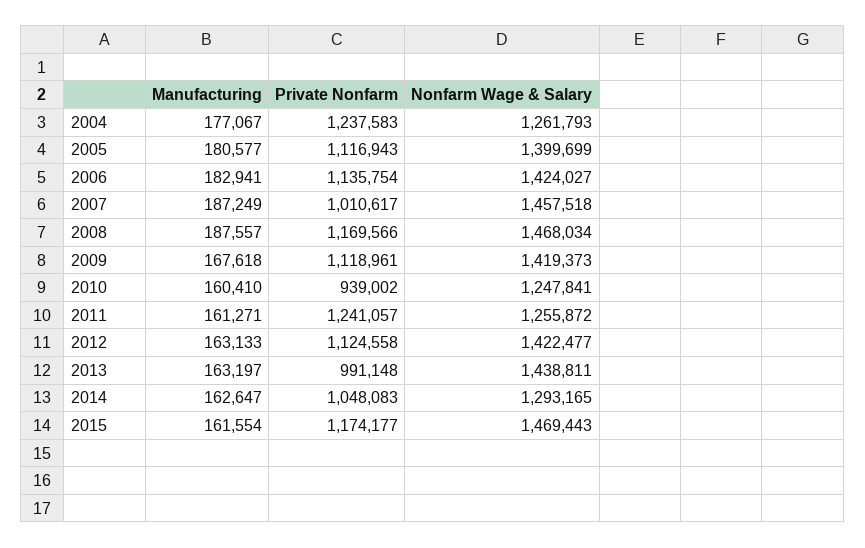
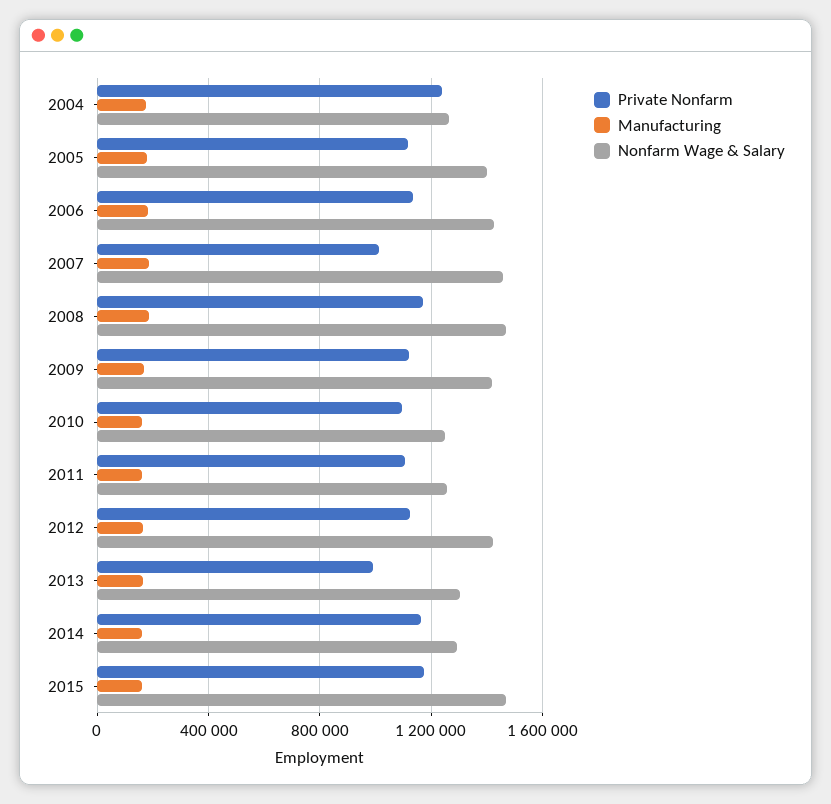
  {
    "Manufacturing": {
      "2004": 177067,
      "2005": 180577,
      "2006": 182941,
      "2007": 187249,
      "2008": 187557,
      "2009": 167618,
      "2010": 160410,
      "2011": 161271,
      "2012": 163133,
      "2013": 163197,
      "2014": 162647,
      "2015": 161554
    },
    "Private Nonfarm": {
      "2004": 1237583,
      "2005": 1116943,
      "2006": 1135754,
      "2007": 1010617,
      "2008": 1169566,
      "2009": 1118961,
-     "2010": 939002,
+     "2010": 1100000,
-     "2011": 1241057,
+     "2011": 1100000,
      "2012": 1124558,
      "2013": 991148,
-     "2014": 1048083,
+     "2014": 1150000,
      "2015": 1174177
    },
    "Nonfarm Wage & Salary": {
      "2004": 1261793,
      "2005": 1399699,
      "2006": 1424027,
      "2007": 1457518,
      "2008": 1468034,
      "2009": 1419373,
      "2010": 1247841,
      "2011": 1255872,
      "2012": 1422477,
-     "2013": 1438811,
+     "2013": 1300000,
      "2014": 1293165,
      "2015": 1469443
    }
  }

